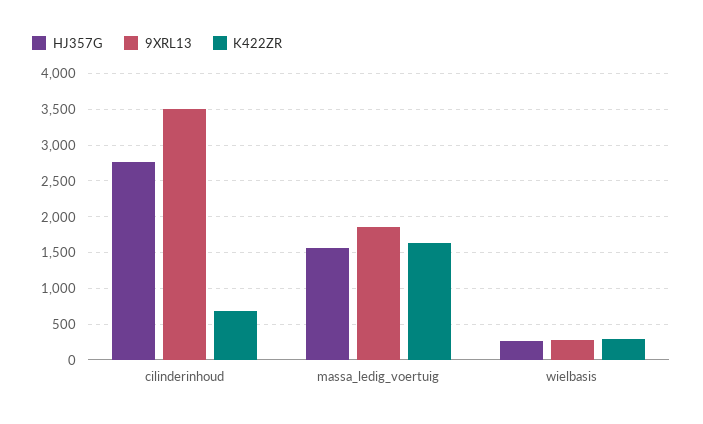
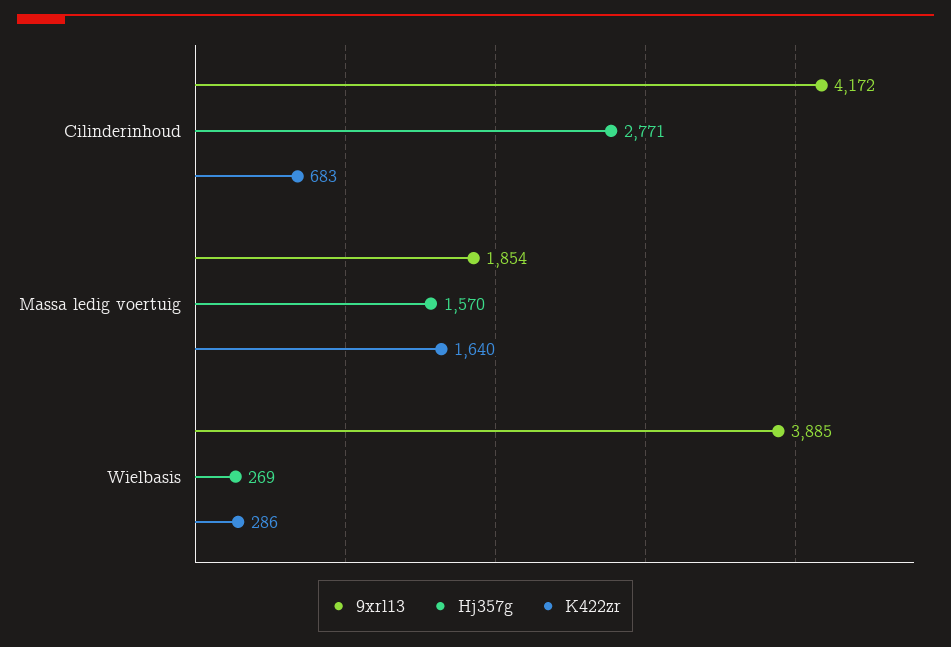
  {
    "HJ357G": {
      "cilinderinhoud": 2771,
      "massa_ledig_voertuig": 1570,
      "wielbasis": 269
    },
    "9XRL13": {
-     "cilinderinhoud": 3500,
+     "cilinderinhoud": 4172,
      "massa_ledig_voertuig": 1854,
-     "wielbasis": 300
+     "wielbasis": 3885
    },
    "K422ZR": {
      "cilinderinhoud": 683,
      "massa_ledig_voertuig": 1640,
      "wielbasis": 286
    }
  }

